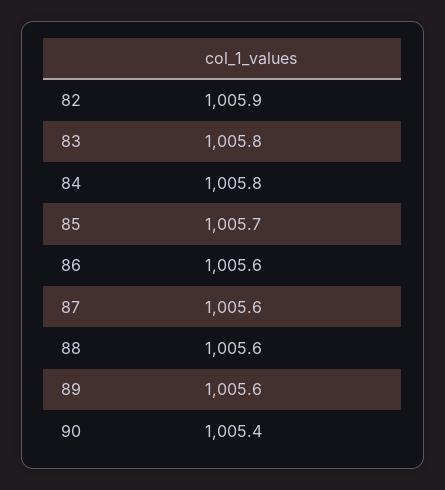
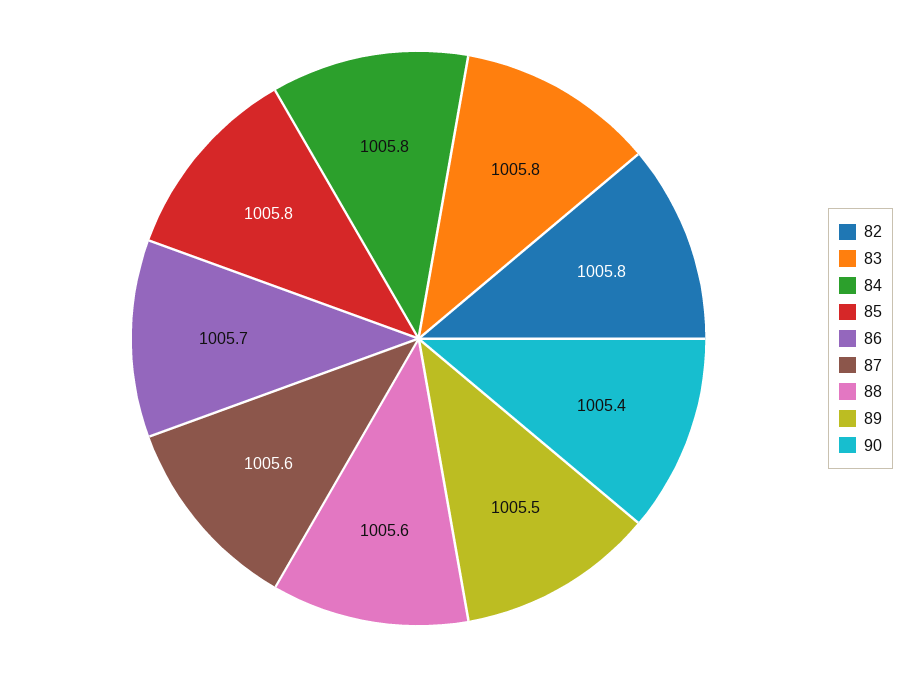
  {
-   "82": 1005.9,
+   "82": 1005.8,
    "83": 1005.8,
    "84": 1005.8,
-   "85": 1005.7,
+   "85": 1005.8,
-   "86": 1005.6,
+   "86": 1005.7,
    "87": 1005.6,
    "88": 1005.6,
-   "89": 1005.6,
+   "89": 1005.5,
    "90": 1005.4
  }

